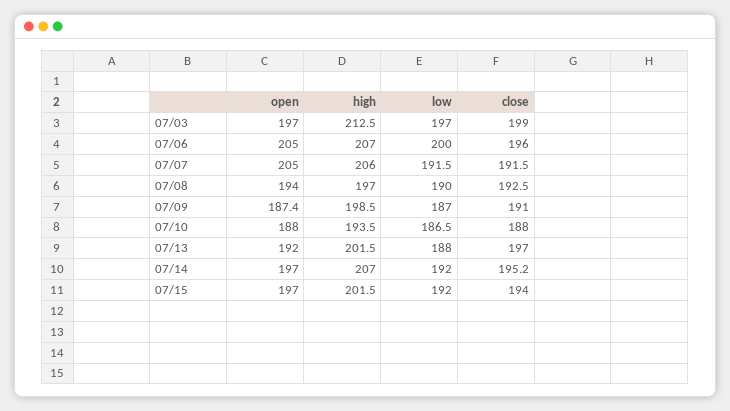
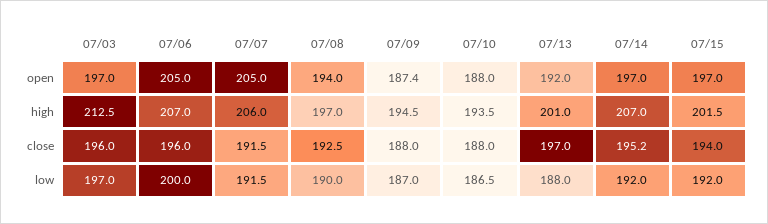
  {
    "open": {
      "07/03": 197,
      "07/06": 205,
      "07/07": 205,
      "07/08": 194,
      "07/09": 187.4,
      "07/10": 188,
      "07/13": 192,
      "07/14": 197,
      "07/15": 197
    },
    "high": {
      "07/03": 212.5,
      "07/06": 207,
      "07/07": 206,
      "07/08": 197,
-     "07/09": 198.5,
+     "07/09": 194.5,
      "07/10": 193.5,
-     "07/13": 201.5,
+     "07/13": 201,
      "07/14": 207,
      "07/15": 201.5
    },
    "low": {
      "07/03": 197,
      "07/06": 200,
      "07/07": 191.5,
      "07/08": 190,
      "07/09": 187,
      "07/10": 186.5,
      "07/13": 188,
      "07/14": 192,
      "07/15": 192
    },
    "close": {
-     "07/03": 199,
+     "07/03": 196,
      "07/06": 196,
      "07/07": 191.5,
      "07/08": 192.5,
-     "07/09": 191,
+     "07/09": 188,
      "07/10": 188,
      "07/13": 197,
      "07/14": 195.2,
      "07/15": 194
    }
  }

